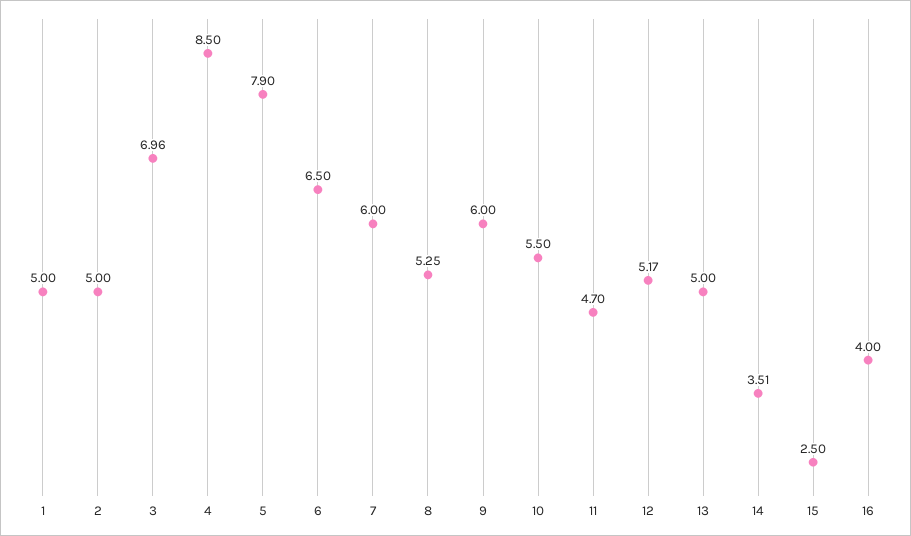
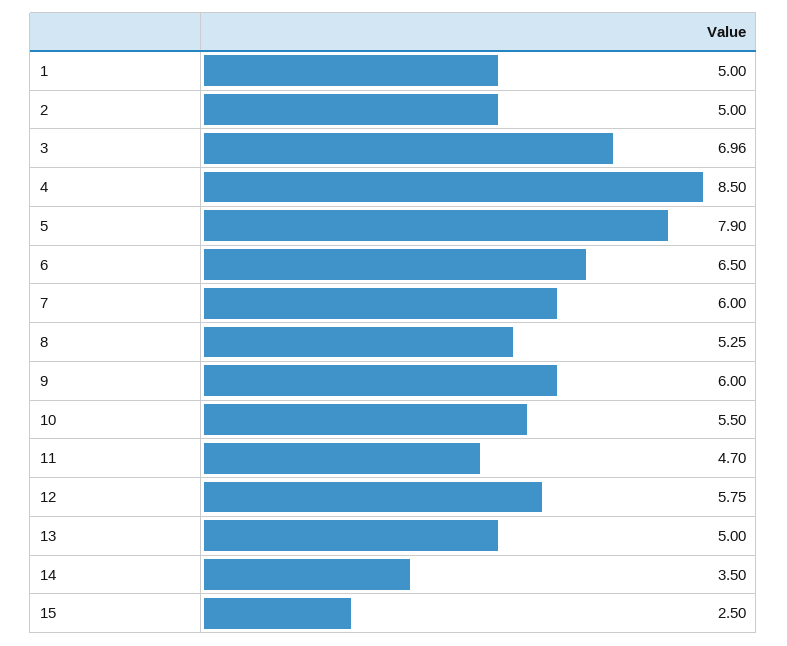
  {
    "1": 5,
    "2": 5,
    "3": 6.96,
    "4": 8.5,
    "5": 7.9,
    "6": 6.5,
    "7": 6,
    "8": 5.25,
    "9": 6,
    "10": 5.5,
    "11": 4.7,
-   "12": 5.17,
+   "12": 5.75,
    "13": 5,
-   "14": 3.51,
+   "14": 3.5,
-   "15": 2.5,
+   "15": 2.5
-   "16": 4
  }

